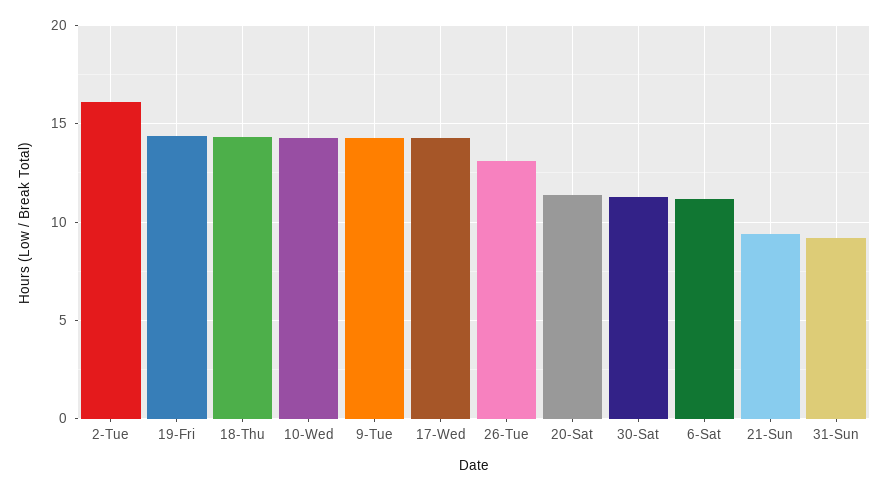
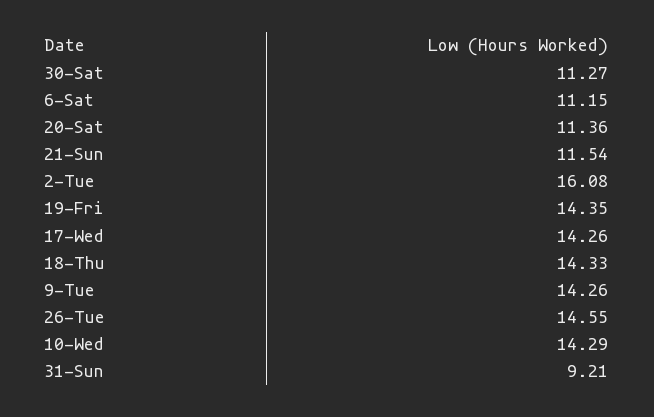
  {
    "2-Tue": 16.08,
    "19-Fri": 14.35,
    "18-Thu": 14.33,
    "10-Wed": 14.29,
    "9-Tue": 14.26,
    "17-Wed": 14.26,
-   "26-Tue": 13,
+   "26-Tue": 14.55,
    "20-Sat": 11.36,
    "30-Sat": 11.27,
    "6-Sat": 11.15,
-   "21-Sun": 9.5,
+   "21-Sun": 11.54,
    "31-Sun": 9.21
  }

